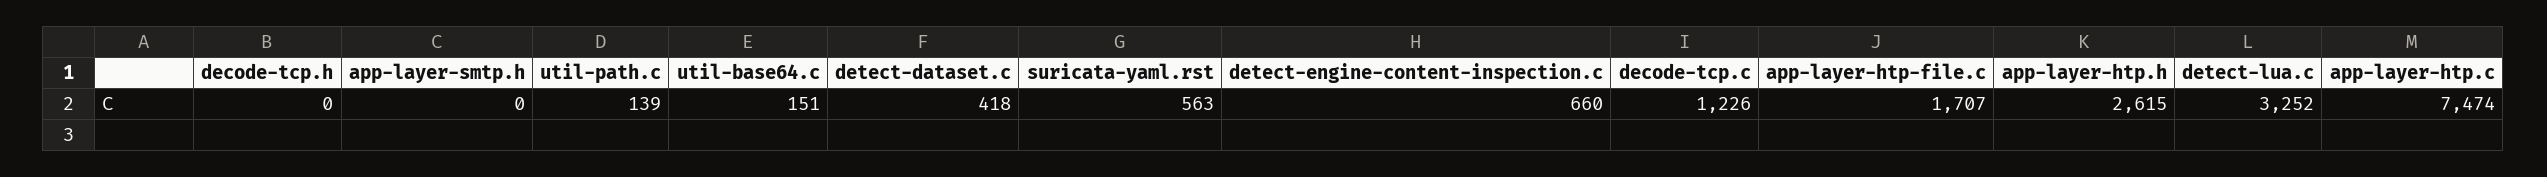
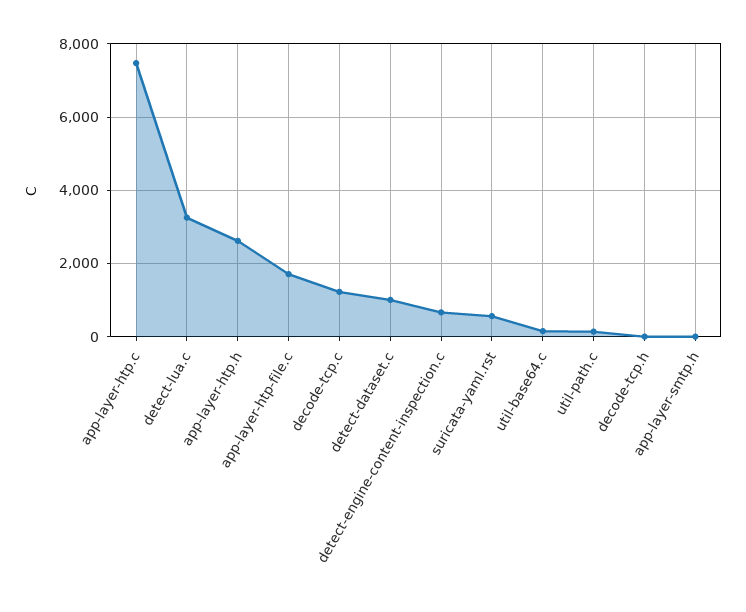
  {
    "decode-tcp.h": 0,
    "app-layer-smtp.h": 0,
    "util-path.c": 139,
    "util-base64.c": 151,
-   "detect-dataset.c": 418,
+   "detect-dataset.c": 1000,
    "suricata-yaml.rst": 563,
    "detect-engine-content-inspection.c": 660,
    "decode-tcp.c": 1226,
    "app-layer-htp-file.c": 1707,
    "app-layer-htp.h": 2615,
    "detect-lua.c": 3252,
    "app-layer-htp.c": 7474
  }

